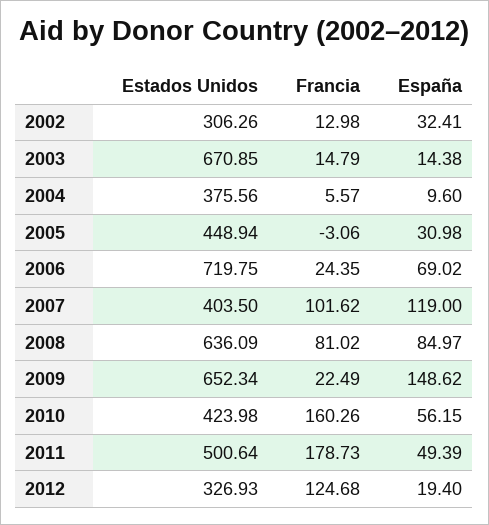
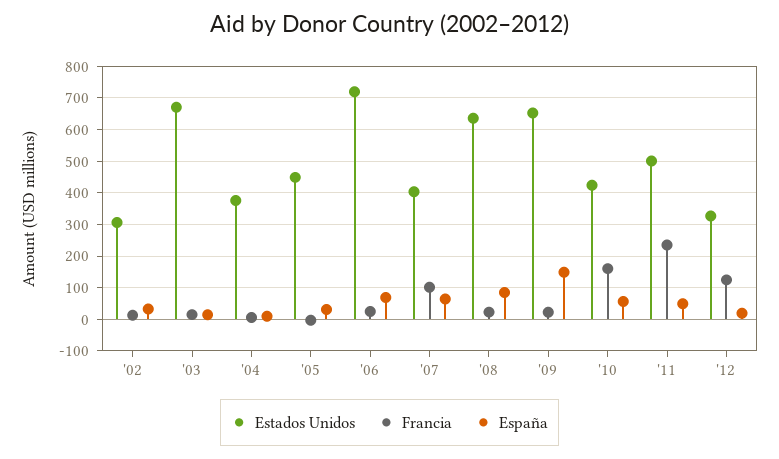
  {
    "Estados Unidos": {
      "2002": 306.26,
      "2003": 670.85,
      "2004": 375.56,
      "2005": 448.94,
      "2006": 719.75,
      "2007": 403.5,
      "2008": 636.09,
      "2009": 652.34,
      "2010": 423.98,
      "2011": 500.64,
      "2012": 326.93
    },
    "Francia": {
      "2002": 12.98,
      "2003": 14.79,
      "2004": 5.57,
      "2005": -3.06,
      "2006": 24.35,
      "2007": 101.62,
-     "2008": 81.02,
+     "2008": 20,
      "2009": 22.49,
      "2010": 160.26,
-     "2011": 178.73,
+     "2011": 240,
      "2012": 124.68
    },
    "España": {
      "2002": 32.41,
      "2003": 14.38,
      "2004": 9.6,
      "2005": 30.98,
      "2006": 69.02,
-     "2007": 119,
+     "2007": 60,
      "2008": 84.97,
      "2009": 148.62,
      "2010": 56.15,
      "2011": 49.39,
      "2012": 19.4
    }
  }

